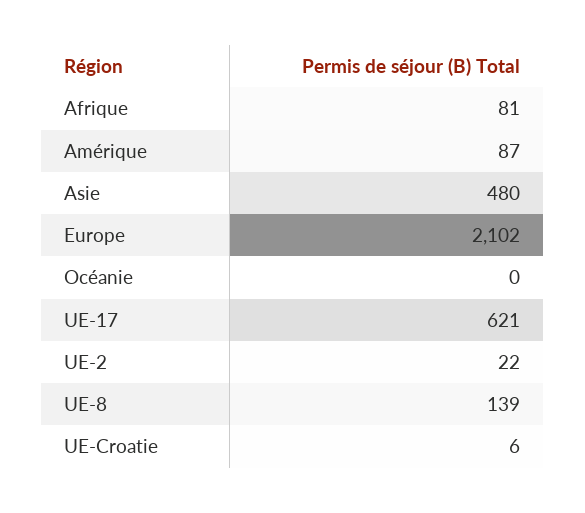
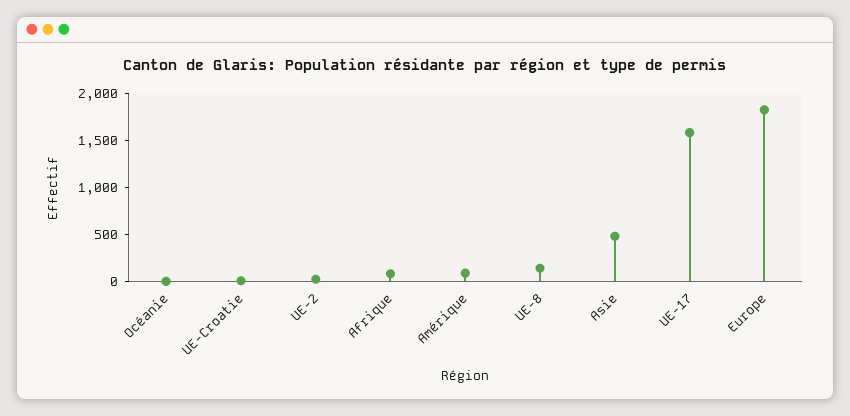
  {
    "Afrique": 81,
    "Amérique": 87,
    "Asie": 480,
-   "Europe": 2102,
+   "Europe": 1800,
    "Océanie": 0,
-   "UE-17": 621,
+   "UE-17": 1600,
    "UE-2": 22,
    "UE-8": 139,
    "UE-Croatie": 6
  }

